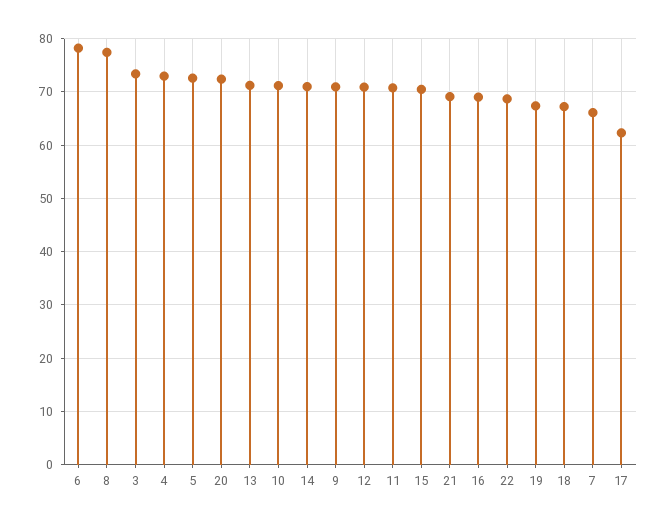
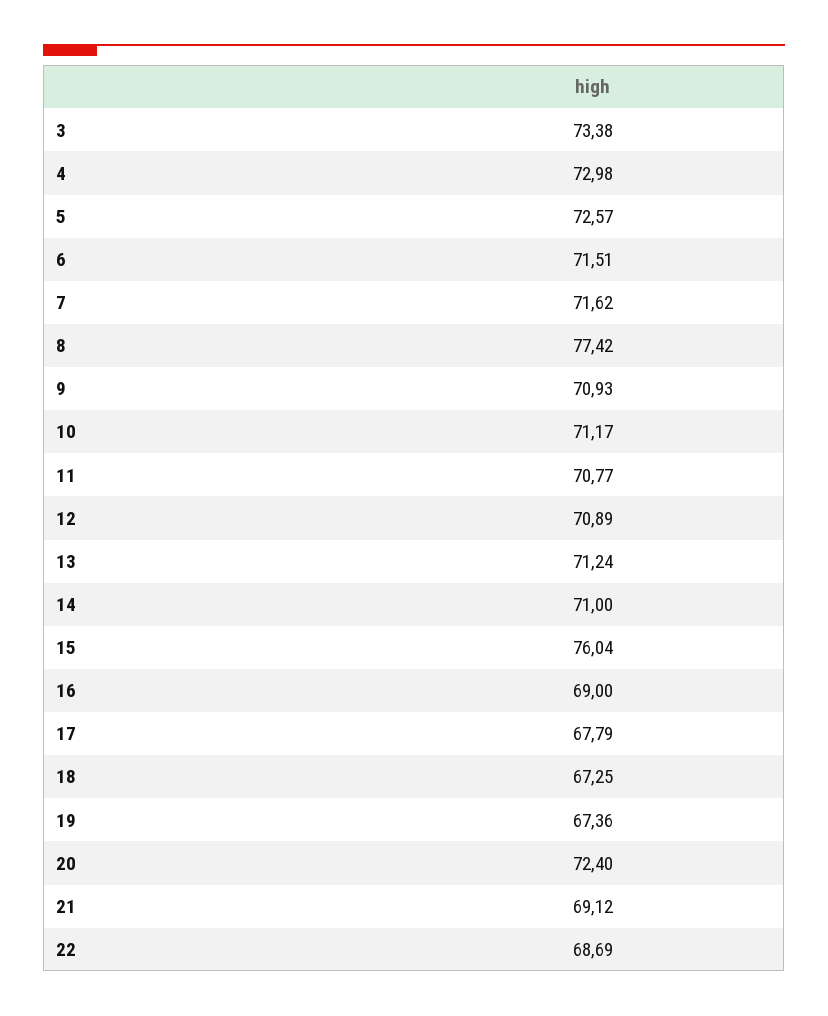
  {
-   "6": 78,
+   "6": 71.51,
    "8": 77.42,
    "3": 73.38,
    "4": 72.98,
    "5": 72.57,
    "20": 72.4,
    "13": 71.24,
    "10": 71.17,
    "14": 71,
    "9": 70.93,
    "12": 70.89,
    "11": 70.77,
-   "15": 70,
+   "15": 76.04,
    "21": 69.12,
    "16": 69,
    "22": 68.69,
    "19": 67.36,
    "18": 67.25,
-   "7": 66,
+   "7": 71.62,
-   "17": 62
+   "17": 67.79
  }

